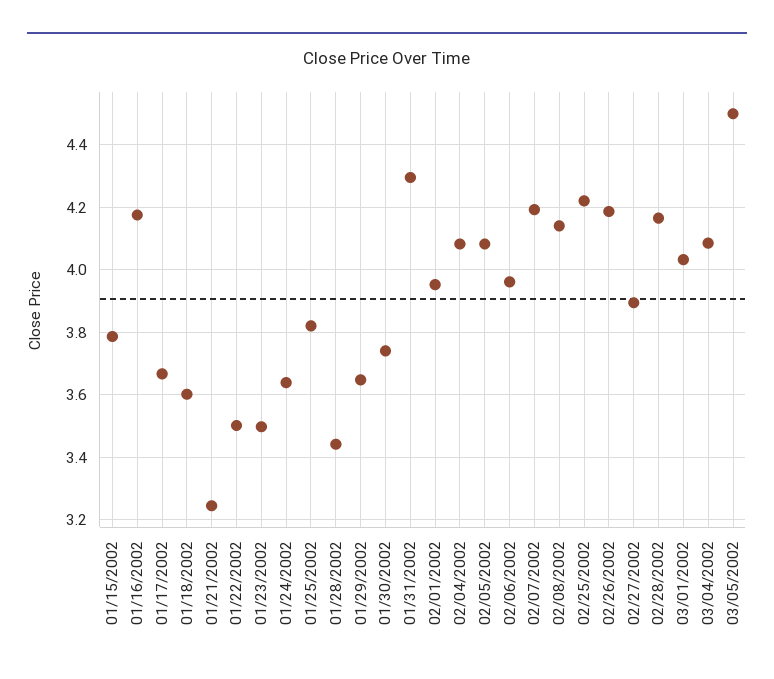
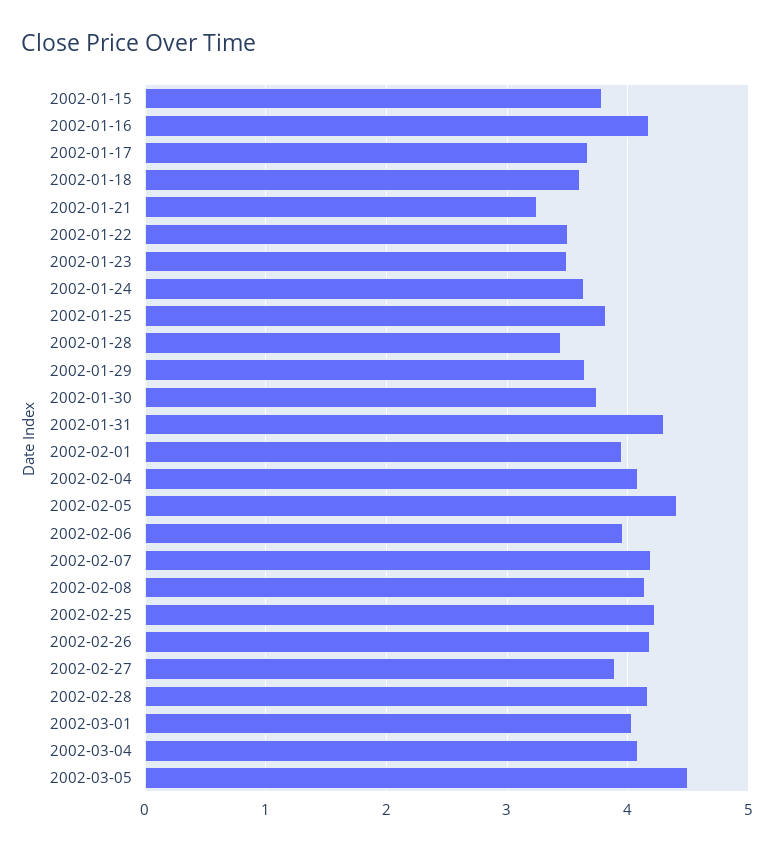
  {
    "01/15/2002": 3.78,
    "01/16/2002": 4.18,
    "01/17/2002": 3.66,
    "01/18/2002": 3.6,
    "01/21/2002": 3.24,
    "01/22/2002": 3.5,
    "01/23/2002": 3.5,
    "01/24/2002": 3.64,
    "01/25/2002": 3.82,
    "01/28/2002": 3.44,
    "01/29/2002": 3.64,
    "01/30/2002": 3.74,
    "01/31/2002": 4.3,
    "02/01/2002": 3.96,
    "02/04/2002": 4.08,
-   "02/05/2002": 4.08,
+   "02/05/2002": 4.4,
    "02/06/2002": 3.96,
    "02/07/2002": 4.2,
    "02/08/2002": 4.14,
    "02/25/2002": 4.22,
    "02/26/2002": 4.18,
    "02/27/2002": 3.9,
    "02/28/2002": 4.16,
    "03/01/2002": 4.04,
    "03/04/2002": 4.08,
    "03/05/2002": 4.5
  }

